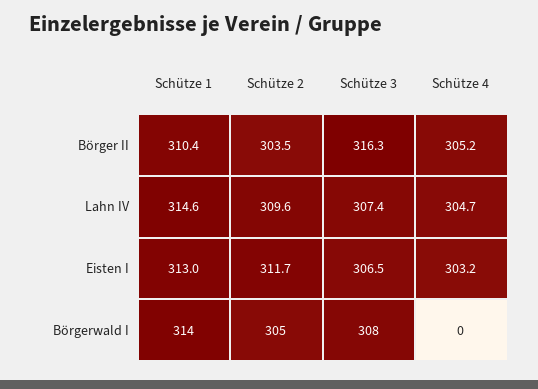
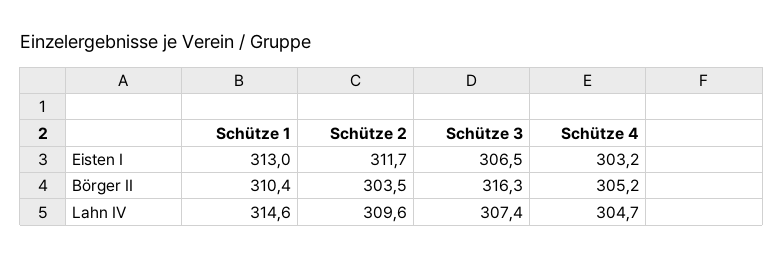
  {
    "Schütze 1": {
      "Börger II": 310.4,
      "Lahn IV": 314.6,
-     "Eisten I": 313,
+     "Eisten I": 313
-     "Börgerwald I": 314
    },
    "Schütze 2": {
      "Börger II": 303.5,
      "Lahn IV": 309.6,
-     "Eisten I": 311.7,
+     "Eisten I": 311.7
-     "Börgerwald I": 305
    },
    "Schütze 3": {
      "Börger II": 316.3,
      "Lahn IV": 307.4,
-     "Eisten I": 306.5,
+     "Eisten I": 306.5
-     "Börgerwald I": 308
    },
    "Schütze 4": {
      "Börger II": 305.2,
      "Lahn IV": 304.7,
-     "Eisten I": 303.2,
+     "Eisten I": 303.2
-     "Börgerwald I": 0
    }
  }

